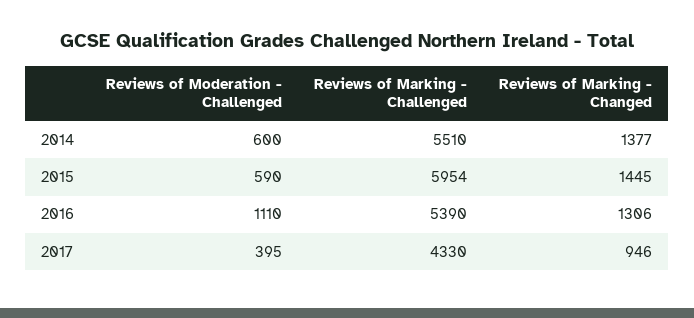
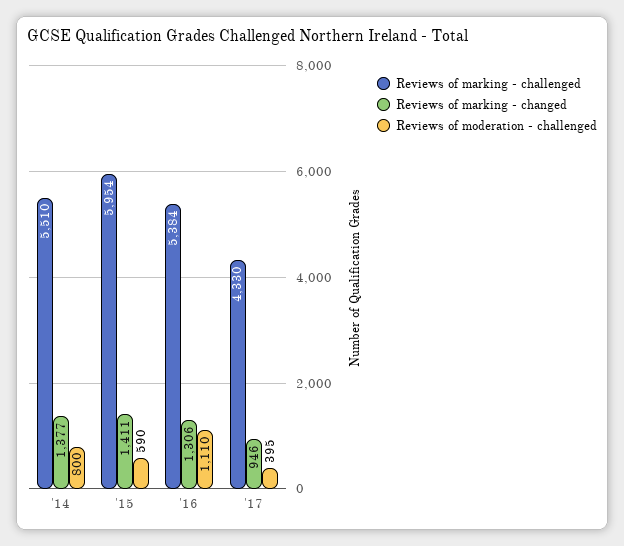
  {
    "Reviews of Moderation - Challenged": {
-     "2014": 600,
+     "2014": 800,
      "2015": 590,
      "2016": 1110,
      "2017": 395
    },
    "Reviews of Marking - Challenged": {
      "2014": 5510,
      "2015": 5954,
-     "2016": 5390,
+     "2016": 5384,
      "2017": 4330
    },
    "Reviews of Marking - Changed": {
      "2014": 1377,
-     "2015": 1445,
+     "2015": 1411,
      "2016": 1306,
      "2017": 946
    }
  }

